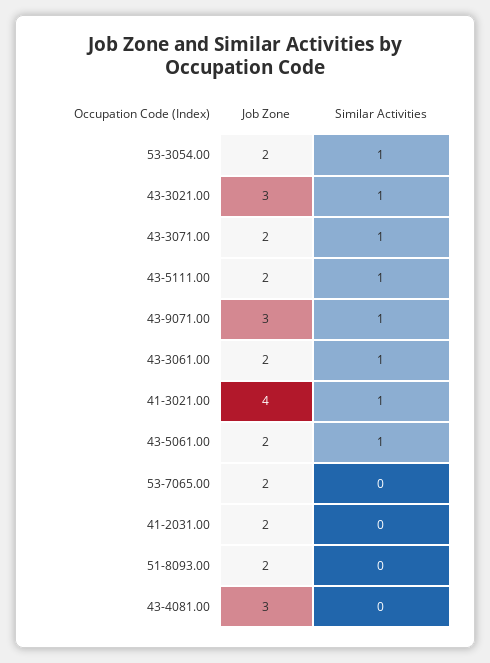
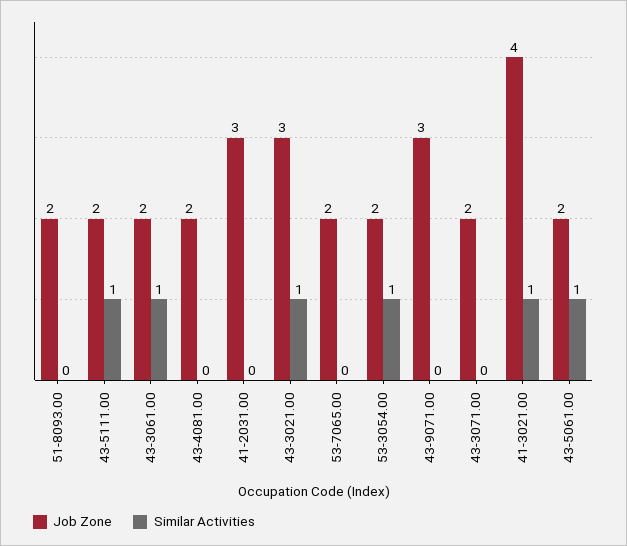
  {
    "Job Zone": {
      "53-3054.00": 2,
      "43-3021.00": 3,
      "43-3071.00": 2,
      "43-5111.00": 2,
      "43-9071.00": 3,
      "43-3061.00": 2,
      "41-3021.00": 4,
      "43-5061.00": 2,
      "53-7065.00": 2,
-     "41-2031.00": 2,
+     "41-2031.00": 3,
      "51-8093.00": 2,
-     "43-4081.00": 3
+     "43-4081.00": 2
    },
    "Similar Activities": {
      "53-3054.00": 1,
      "43-3021.00": 1,
-     "43-3071.00": 1,
+     "43-3071.00": 0,
      "43-5111.00": 1,
-     "43-9071.00": 1,
+     "43-9071.00": 0,
      "43-3061.00": 1,
      "41-3021.00": 1,
      "43-5061.00": 1,
      "53-7065.00": 0,
      "41-2031.00": 0,
      "51-8093.00": 0,
      "43-4081.00": 0
    }
  }

